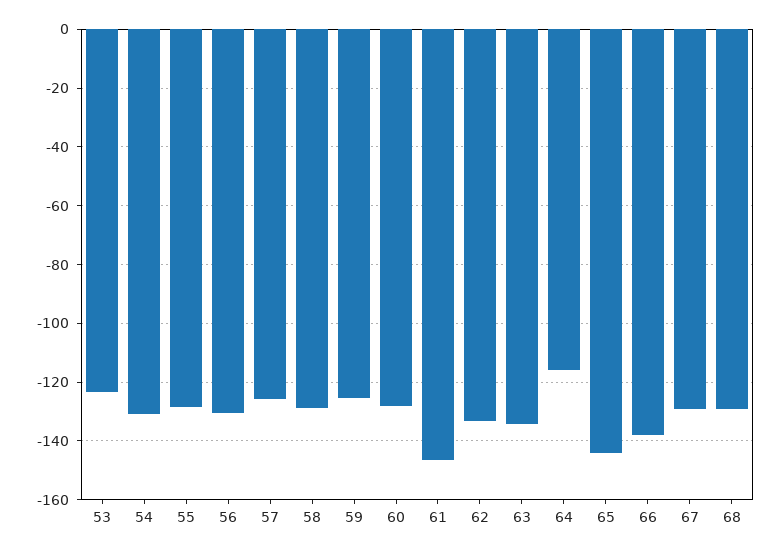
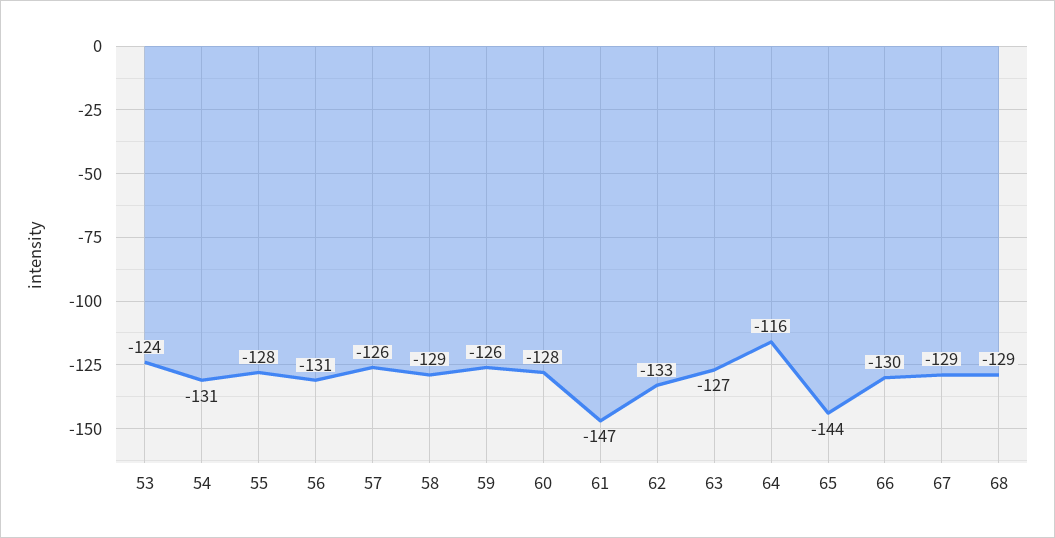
  {
    "53": -124,
    "54": -131,
    "55": -128,
    "56": -131,
    "57": -126,
    "58": -129,
    "59": -126,
    "60": -128,
    "61": -147,
    "62": -133,
-   "63": -135,
+   "63": -127,
    "64": -116,
    "65": -144,
-   "66": -137.5,
+   "66": -130,
    "67": -129,
    "68": -129
  }

